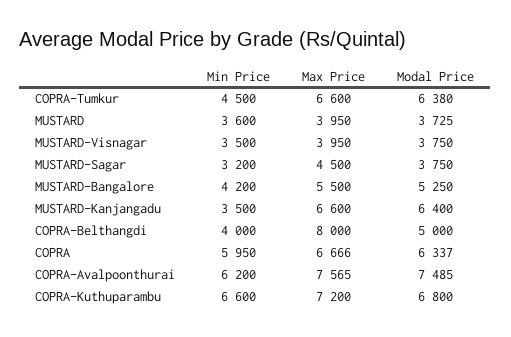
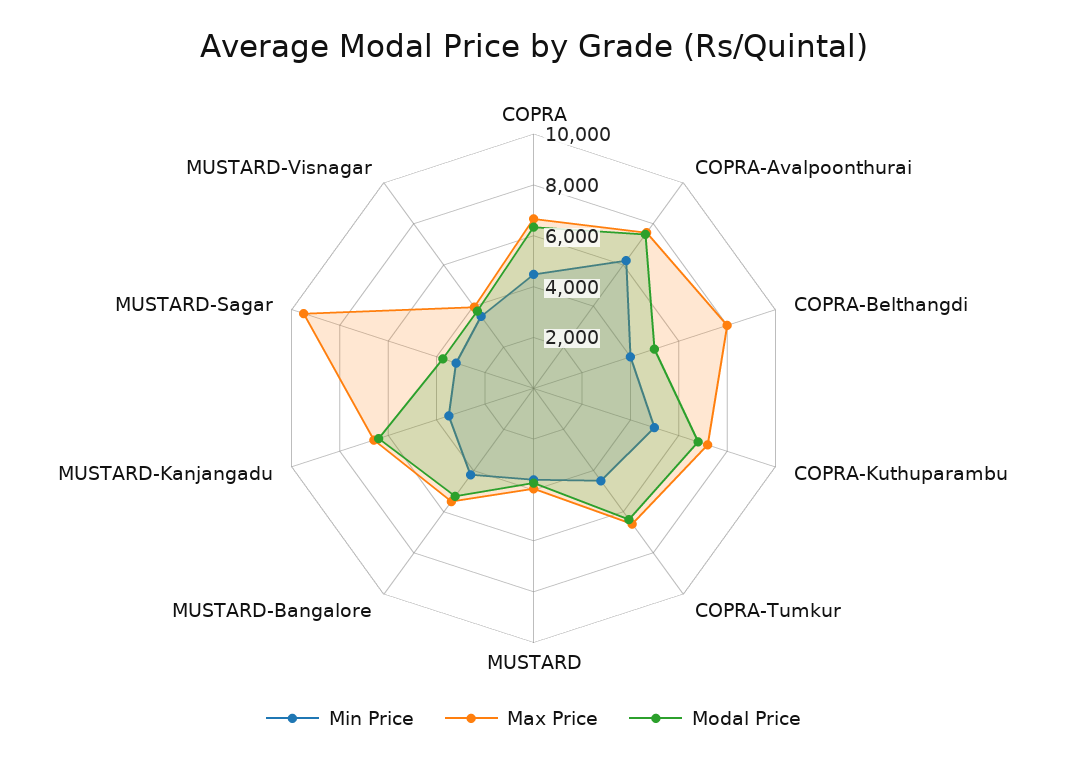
  {
    "Min Price": {
      "COPRA-Tumkur": 4500,
      "MUSTARD": 3600,
      "MUSTARD-Visnagar": 3500,
      "MUSTARD-Sagar": 3200,
      "MUSTARD-Bangalore": 4200,
      "MUSTARD-Kanjangadu": 3500,
      "COPRA-Belthangdi": 4000,
-     "COPRA": 5950,
+     "COPRA": 4500,
      "COPRA-Avalpoonthurai": 6200,
-     "COPRA-Kuthuparambu": 6600
+     "COPRA-Kuthuparambu": 5000
    },
    "Max Price": {
      "COPRA-Tumkur": 6600,
      "MUSTARD": 3950,
      "MUSTARD-Visnagar": 3950,
-     "MUSTARD-Sagar": 4500,
+     "MUSTARD-Sagar": 9500,
      "MUSTARD-Bangalore": 5500,
      "MUSTARD-Kanjangadu": 6600,
      "COPRA-Belthangdi": 8000,
      "COPRA": 6666,
      "COPRA-Avalpoonthurai": 7565,
      "COPRA-Kuthuparambu": 7200
    },
    "Modal Price": {
      "COPRA-Tumkur": 6380,
      "MUSTARD": 3725,
      "MUSTARD-Visnagar": 3750,
      "MUSTARD-Sagar": 3750,
      "MUSTARD-Bangalore": 5250,
      "MUSTARD-Kanjangadu": 6400,
      "COPRA-Belthangdi": 5000,
      "COPRA": 6337,
      "COPRA-Avalpoonthurai": 7485,
      "COPRA-Kuthuparambu": 6800
    }
  }

